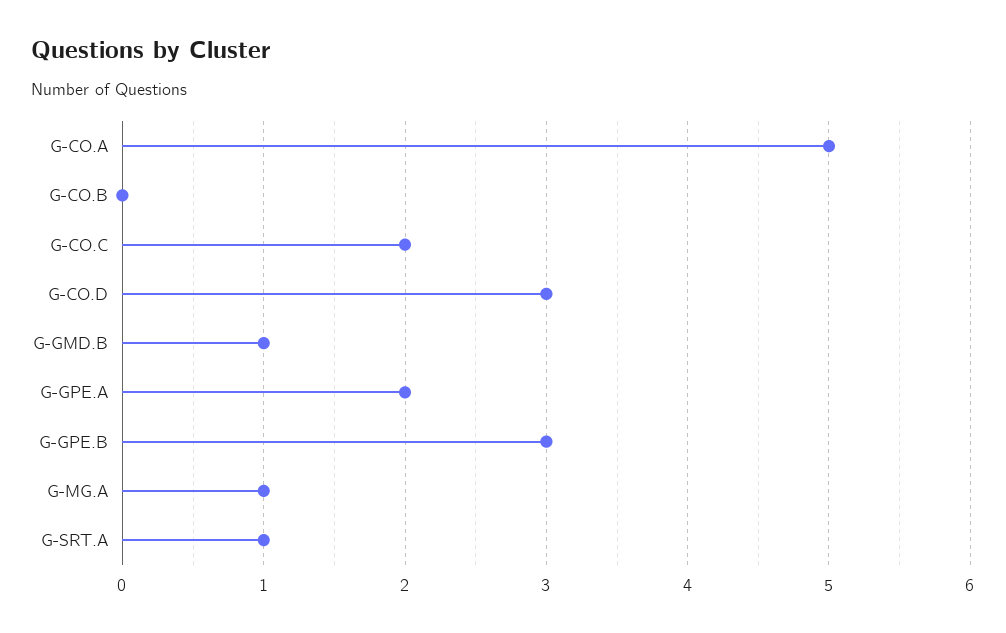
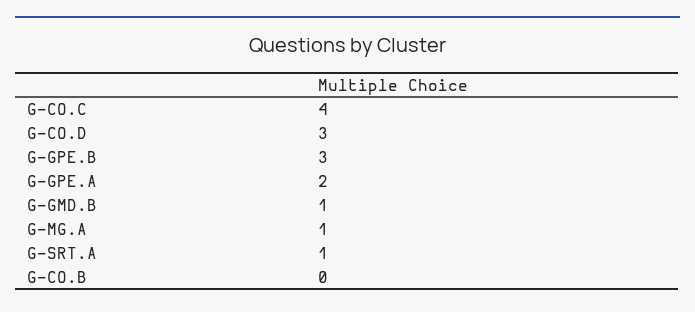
  {
-   "G-CO.A": 5,
    "G-CO.B": 0,
-   "G-CO.C": 2,
+   "G-CO.C": 4,
    "G-CO.D": 3,
    "G-GMD.B": 1,
    "G-GPE.A": 2,
    "G-GPE.B": 3,
    "G-MG.A": 1,
    "G-SRT.A": 1
  }

